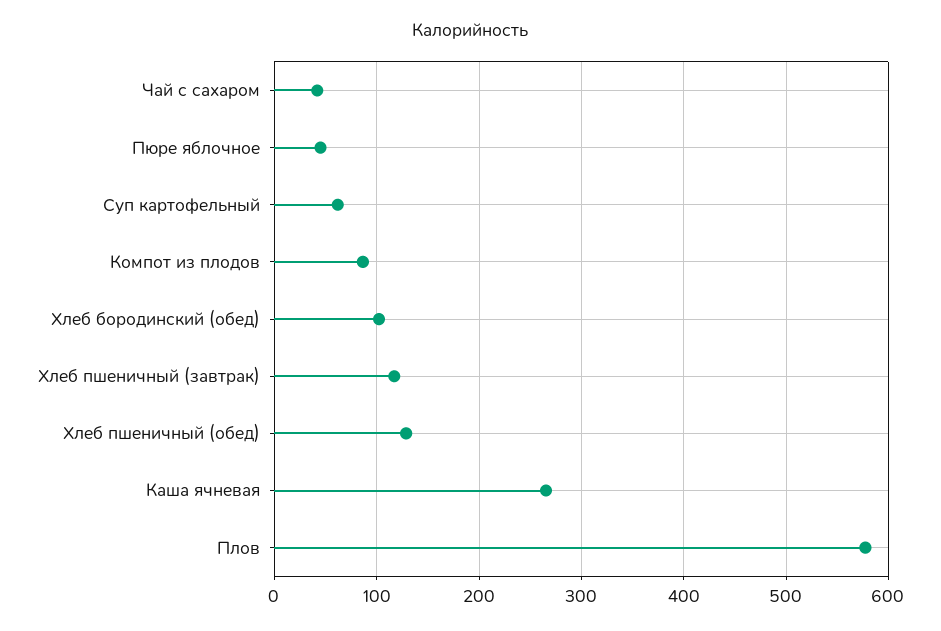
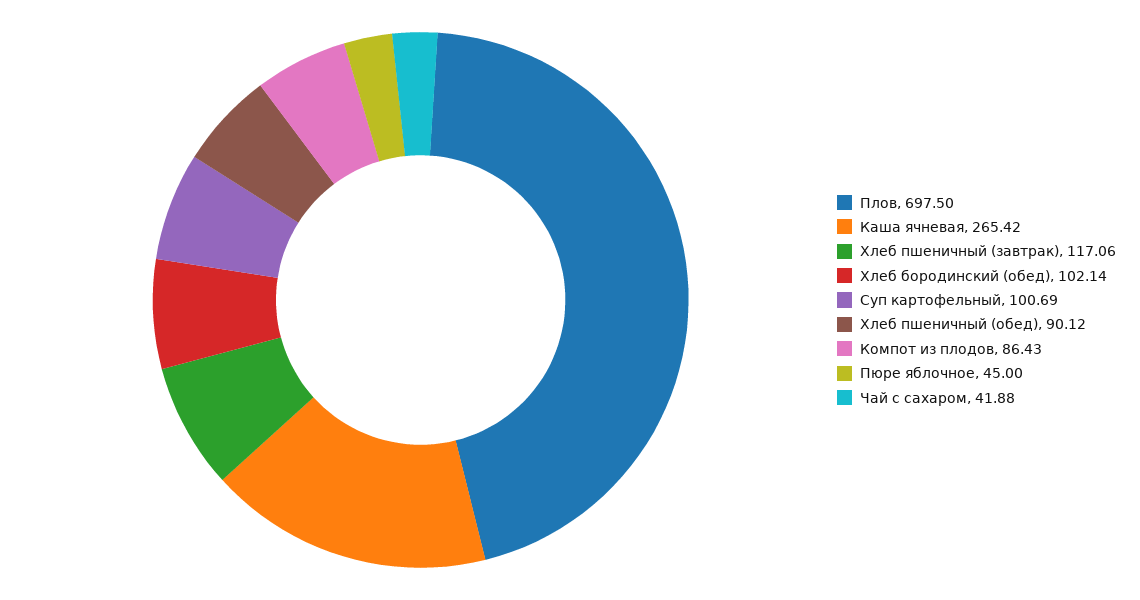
  {
    "Чай с сахаром": 41.88,
    "Пюре яблочное": 45,
-   "Суп картофельный": 60,
+   "Суп картофельный": 100.69,
    "Компот из плодов": 86.43,
    "Хлеб бородинский (обед)": 102.14,
    "Хлеб пшеничный (завтрак)": 117.06,
-   "Хлеб пшеничный (обед)": 130,
+   "Хлеб пшеничный (обед)": 90.12,
    "Каша ячневая": 265.42,
-   "Плов": 580
+   "Плов": 697.5
  }

